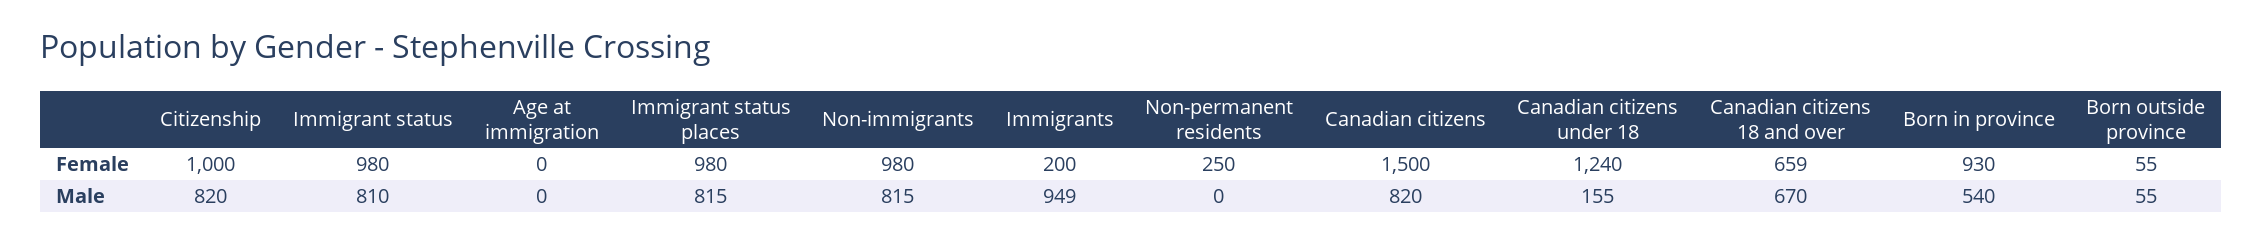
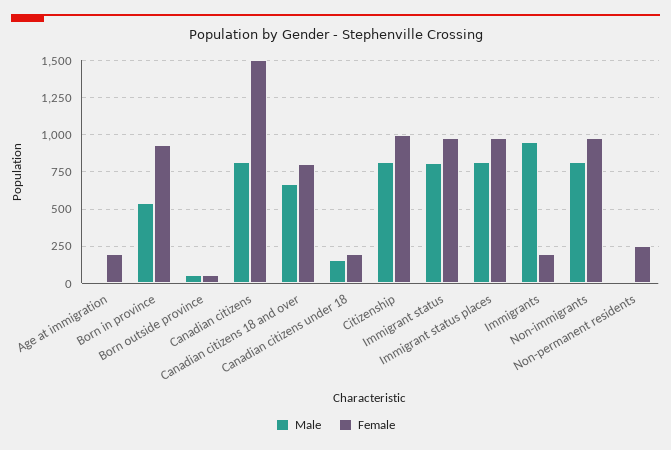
  {
    "Female": {
      "Citizenship": 1000,
      "Immigrant status": 980,
-     "Age at immigration": 0,
+     "Age at immigration": 200,
      "Immigrant status places": 980,
      "Non-immigrants": 980,
      "Immigrants": 200,
      "Non-permanent residents": 250,
      "Canadian citizens": 1500,
-     "Canadian citizens under 18": 1240,
+     "Canadian citizens under 18": 200,
-     "Canadian citizens 18 and over": 659,
+     "Canadian citizens 18 and over": 800,
      "Born in province": 930,
      "Born outside province": 55
    },
    "Male": {
      "Citizenship": 820,
      "Immigrant status": 810,
      "Age at immigration": 0,
      "Immigrant status places": 815,
      "Non-immigrants": 815,
      "Immigrants": 949,
      "Non-permanent residents": 0,
      "Canadian citizens": 820,
      "Canadian citizens under 18": 155,
      "Canadian citizens 18 and over": 670,
      "Born in province": 540,
      "Born outside province": 55
    }
  }

